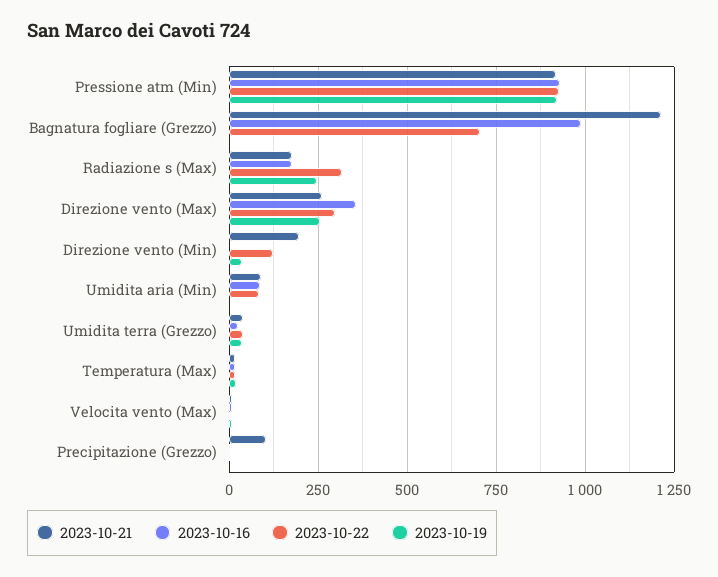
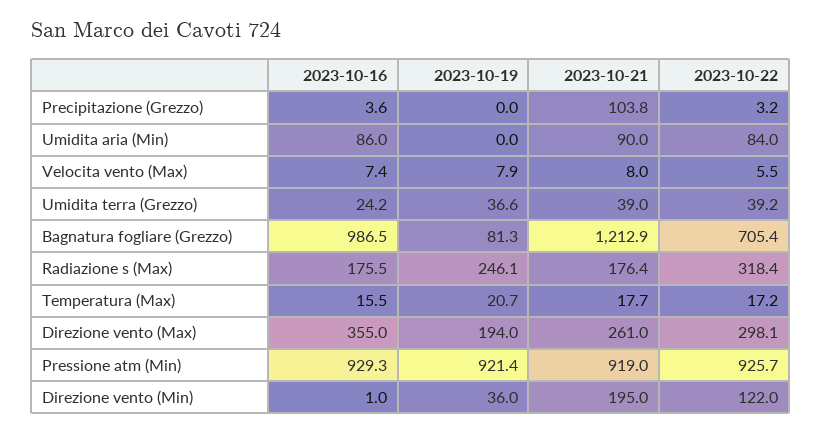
  {
    "2023-10-21": {
      "Pressione atm (Min)": 919,
      "Bagnatura fogliare (Grezzo)": 1212.9,
      "Radiazione s (Max)": 176.4,
      "Direzione vento (Max)": 261,
      "Direzione vento (Min)": 195,
      "Umidita aria (Min)": 90,
      "Umidita terra (Grezzo)": 39,
      "Temperatura (Max)": 17.7,
      "Velocita vento (Max)": 8,
      "Precipitazione (Grezzo)": 103.8
    },
    "2023-10-16": {
      "Pressione atm (Min)": 929.3,
      "Bagnatura fogliare (Grezzo)": 986.5,
      "Radiazione s (Max)": 175.5,
      "Direzione vento (Max)": 355,
      "Direzione vento (Min)": 1,
      "Umidita aria (Min)": 86,
      "Umidita terra (Grezzo)": 24.2,
      "Temperatura (Max)": 15.5,
      "Velocita vento (Max)": 7.4,
      "Precipitazione (Grezzo)": 3.6
    },
    "2023-10-22": {
      "Pressione atm (Min)": 925.7,
      "Bagnatura fogliare (Grezzo)": 705.4,
      "Radiazione s (Max)": 318.4,
      "Direzione vento (Max)": 298.1,
      "Direzione vento (Min)": 122,
      "Umidita aria (Min)": 84,
      "Umidita terra (Grezzo)": 39.2,
      "Temperatura (Max)": 17.2,
      "Velocita vento (Max)": 5.5,
      "Precipitazione (Grezzo)": 3.2
    },
    "2023-10-19": {
      "Pressione atm (Min)": 921.4,
-     "Bagnatura fogliare (Grezzo)": 0,
+     "Bagnatura fogliare (Grezzo)": 81.3,
      "Radiazione s (Max)": 246.1,
-     "Direzione vento (Max)": 250,
+     "Direzione vento (Max)": 194,
      "Direzione vento (Min)": 36,
      "Umidita aria (Min)": 0,
      "Umidita terra (Grezzo)": 36.6,
      "Temperatura (Max)": 20.7,
      "Velocita vento (Max)": 7.9,
      "Precipitazione (Grezzo)": 0
    }
  }

